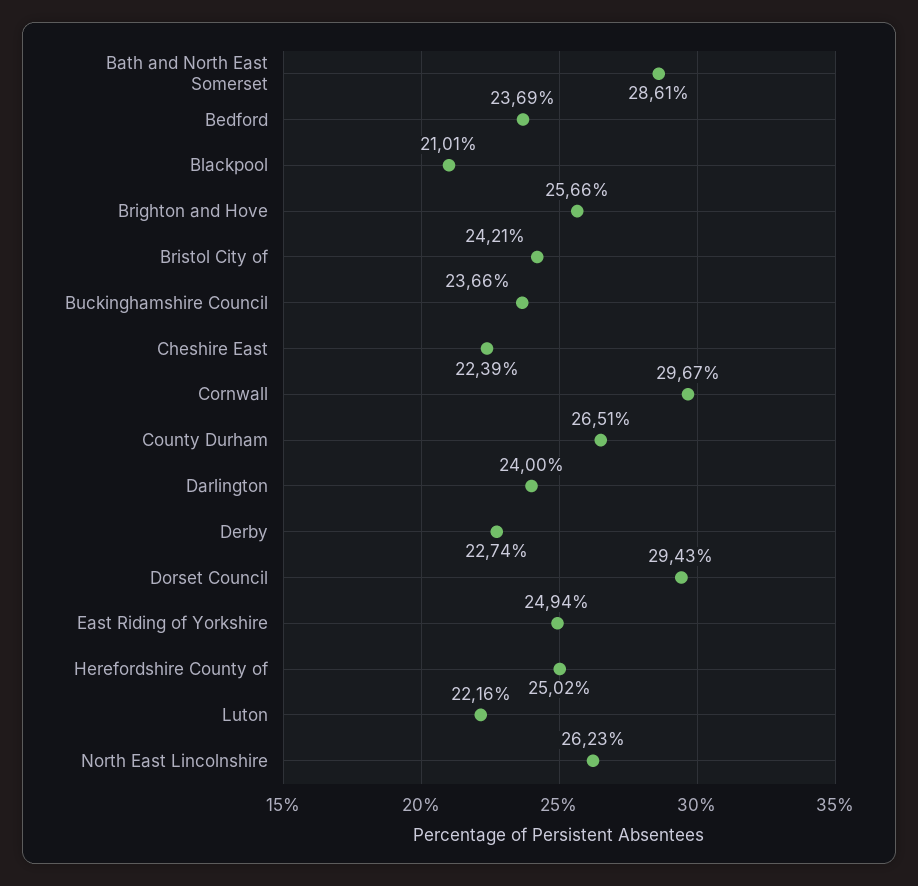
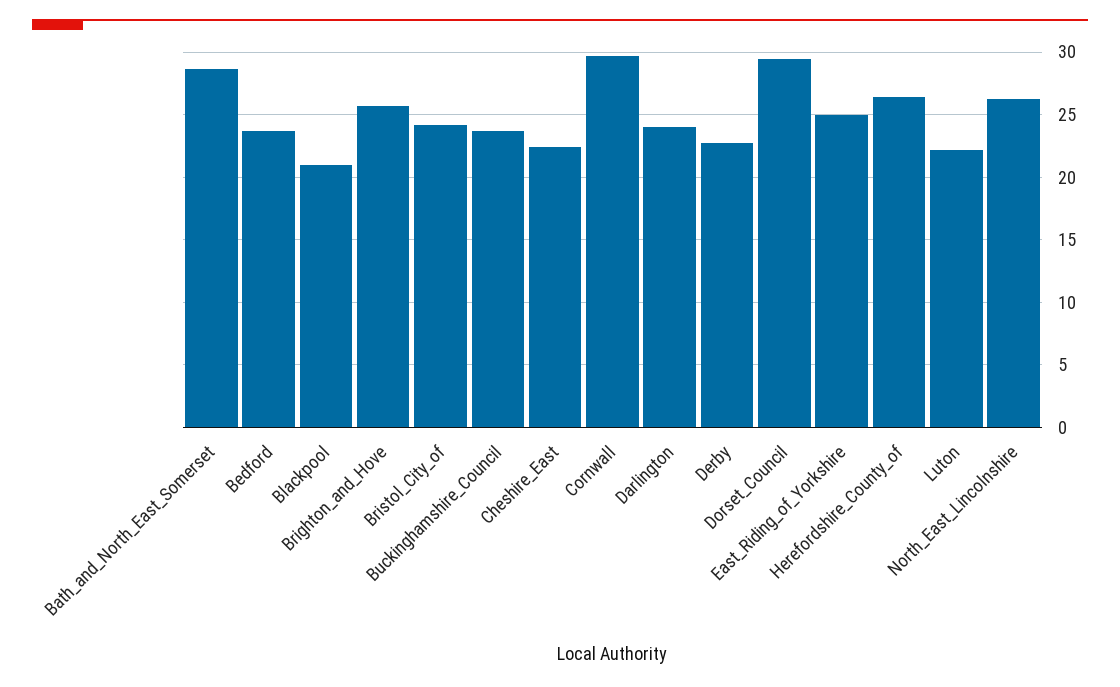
  {
    "Bath and North East Somerset": 28.61,
    "Bedford": 23.69,
    "Blackpool": 21.01,
    "Brighton and Hove": 25.66,
    "Bristol City of": 24.21,
    "Buckinghamshire Council": 23.66,
    "Cheshire East": 22.39,
    "Cornwall": 29.67,
-   "County Durham": 26.51,
    "Darlington": 24,
    "Derby": 22.74,
    "Dorset Council": 29.43,
    "East Riding of Yorkshire": 24.94,
-   "Herefordshire County of": 25.02,
+   "Herefordshire County of": 26.5,
    "Luton": 22.16,
    "North East Lincolnshire": 26.23
  }

